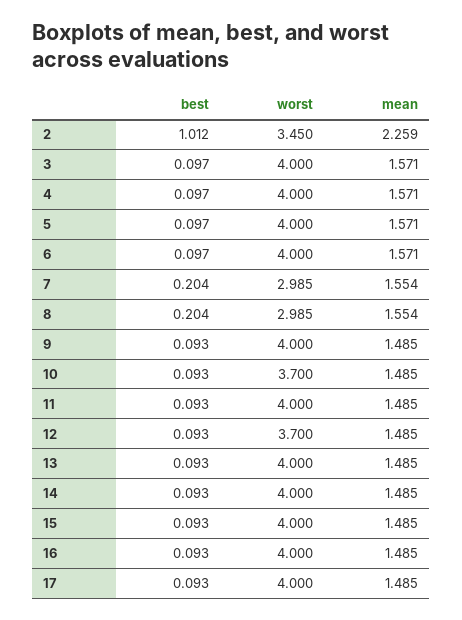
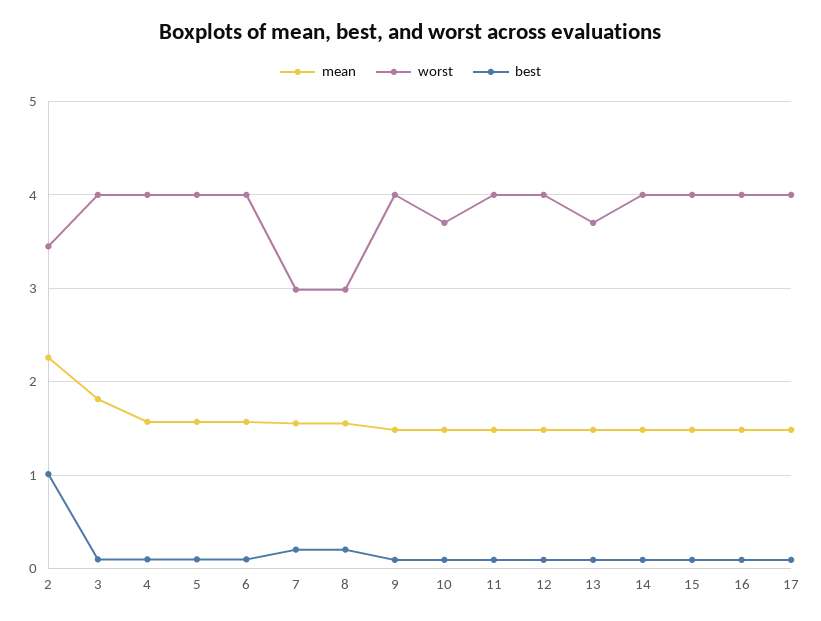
  {
    "best": {
      "2": 1.012,
      "3": 0.097,
      "4": 0.097,
      "5": 0.097,
      "6": 0.097,
      "7": 0.204,
      "8": 0.204,
      "9": 0.093,
      "10": 0.093,
      "11": 0.093,
      "12": 0.093,
      "13": 0.093,
      "14": 0.093,
      "15": 0.093,
      "16": 0.093,
      "17": 0.093
    },
    "worst": {
      "2": 3.45,
      "3": 4,
      "4": 4,
      "5": 4,
      "6": 4,
      "7": 2.985,
      "8": 2.985,
      "9": 4,
      "10": 3.7,
      "11": 4,
-     "12": 3.7,
+     "12": 4,
-     "13": 4,
+     "13": 3.7,
      "14": 4,
      "15": 4,
      "16": 4,
      "17": 4
    },
    "mean": {
      "2": 2.259,
-     "3": 1.571,
+     "3": 1.8,
      "4": 1.571,
      "5": 1.571,
      "6": 1.571,
      "7": 1.554,
      "8": 1.554,
      "9": 1.485,
      "10": 1.485,
      "11": 1.485,
      "12": 1.485,
      "13": 1.485,
      "14": 1.485,
      "15": 1.485,
      "16": 1.485,
      "17": 1.485
    }
  }

